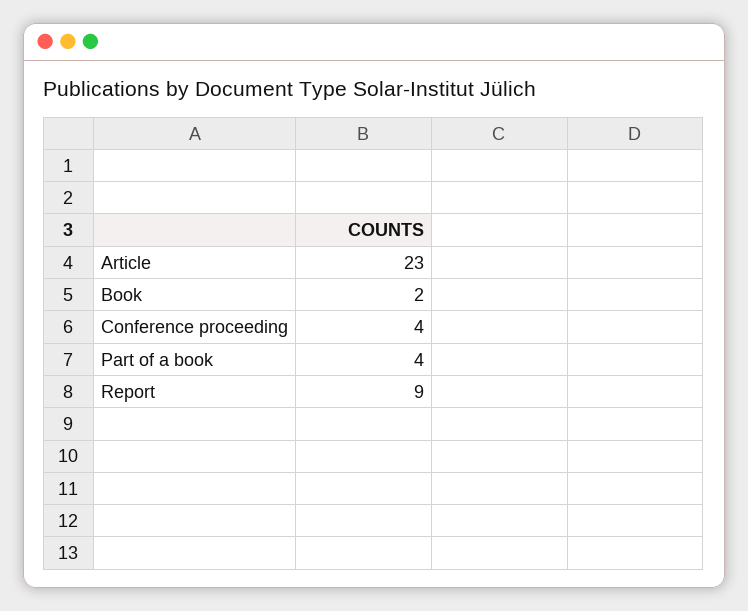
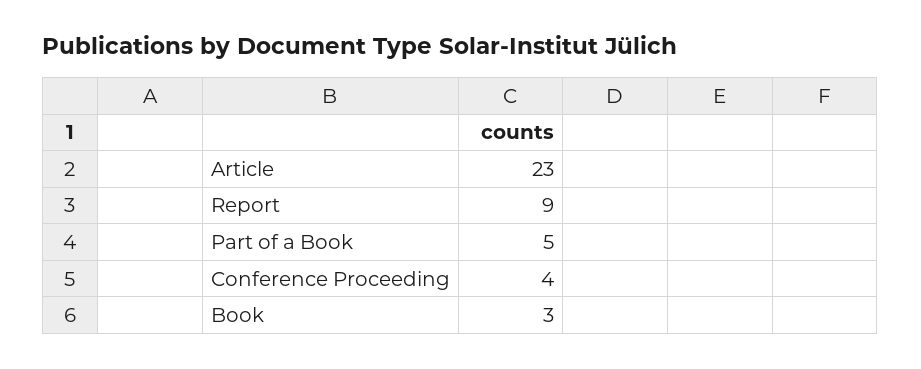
  {
    "Article": 23,
-   "Book": 2,
+   "Book": 3,
    "Conference proceeding": 4,
-   "Part of a book": 4,
+   "Part of a book": 5,
    "Report": 9
  }

